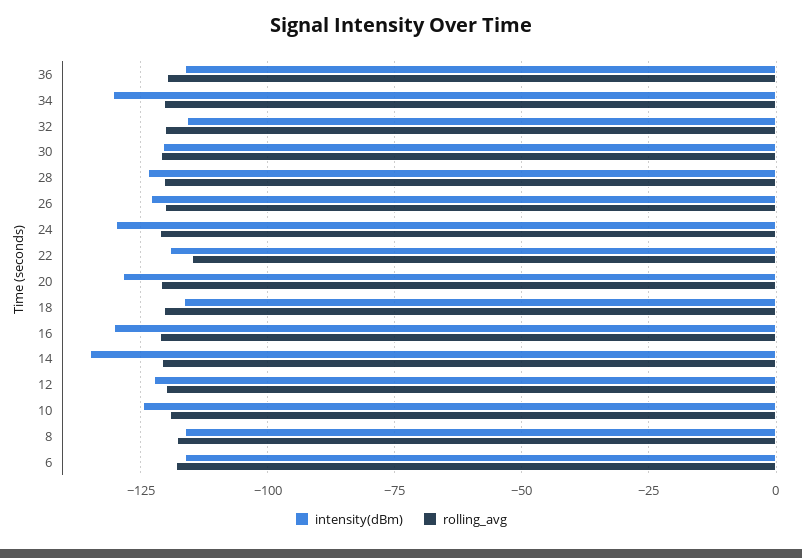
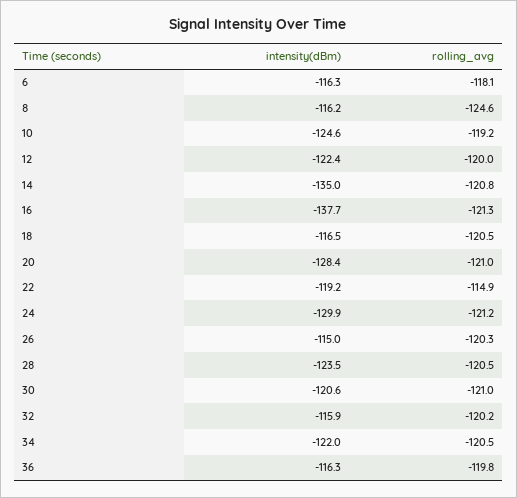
  {
    "intensity(dBm)": {
      "36": -116.3,
-     "34": -130,
+     "34": -122,
      "32": -115.9,
      "30": -120.6,
      "28": -123.5,
-     "26": -122.5,
+     "26": -115,
      "24": -129.9,
      "22": -119.2,
      "20": -128.4,
      "18": -116.5,
-     "16": -130,
+     "16": -137.7,
      "14": -135,
      "12": -122.4,
      "10": -124.6,
      "8": -116.2,
      "6": -116.3
    },
    "rolling_avg": {
      "36": -119.8,
      "34": -120.5,
      "32": -120.2,
      "30": -121,
      "28": -120.5,
      "26": -120.3,
      "24": -121.2,
      "22": -114.9,
      "20": -121,
      "18": -120.5,
      "16": -121.3,
      "14": -120.8,
      "12": -120,
      "10": -119.2,
-     "8": -117.5,
+     "8": -124.6,
      "6": -118.1
    }
  }

